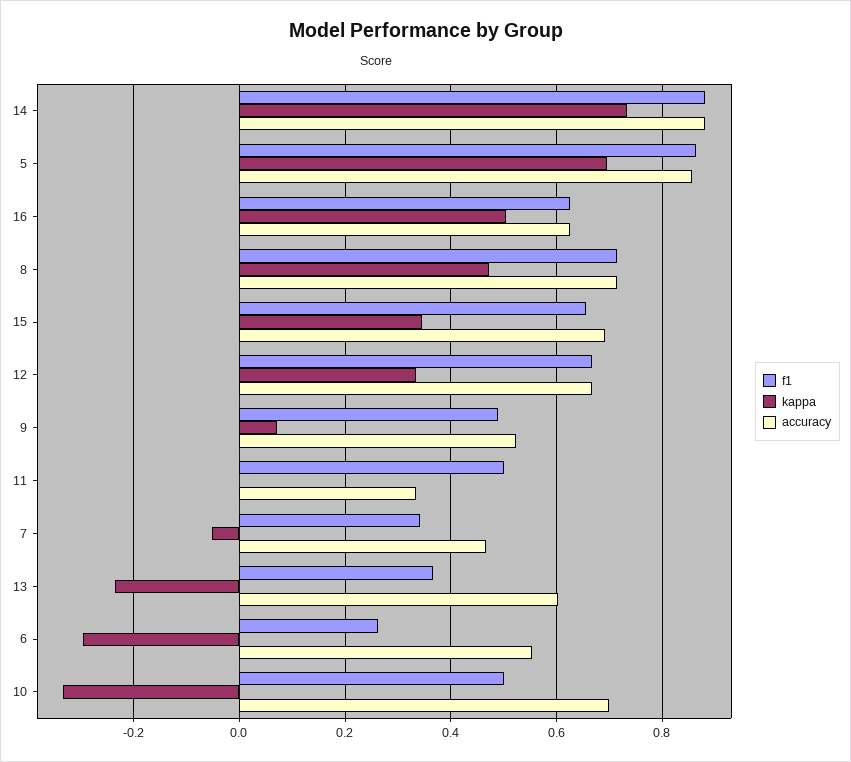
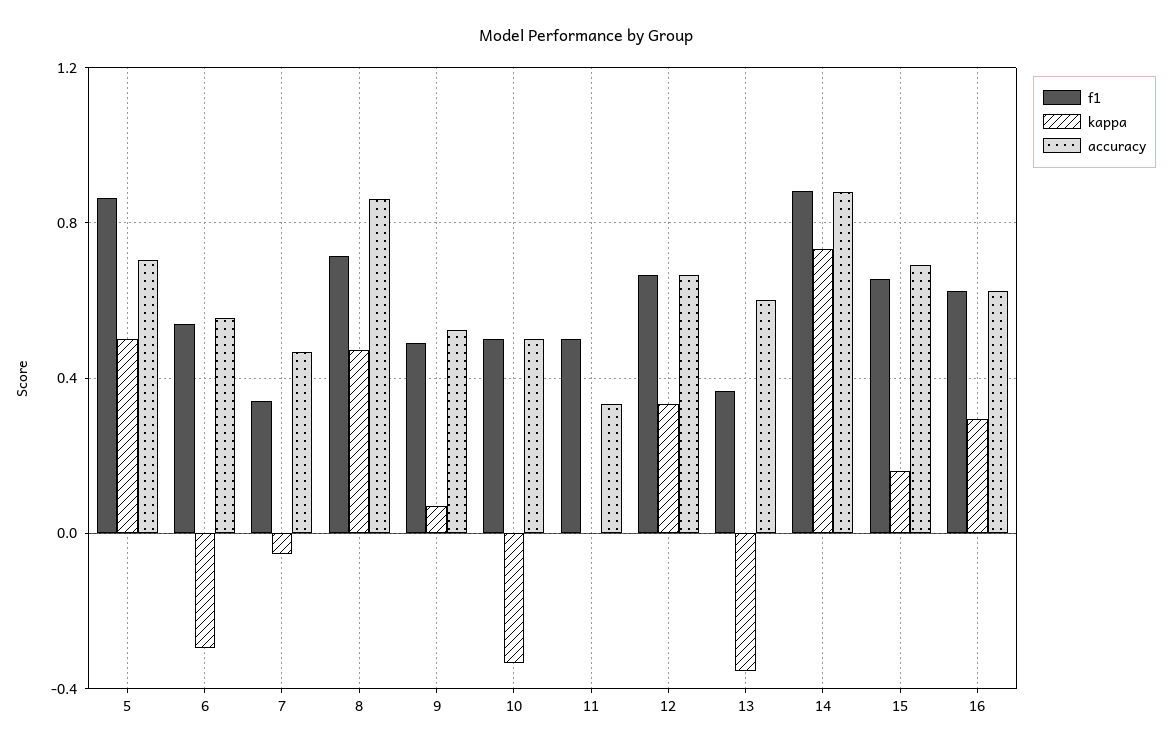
  {
    "f1": {
      "14": 0.88,
      "5": 0.86,
      "16": 0.62,
      "8": 0.72,
      "15": 0.66,
      "12": 0.66,
      "9": 0.48,
      "11": 0.5,
      "7": 0.34,
      "13": 0.36,
-     "6": 0.26,
+     "6": 0.55,
      "10": 0.5
    },
    "kappa": {
      "14": 0.74,
-     "5": 0.7,
+     "5": 0.5,
-     "16": 0.5,
+     "16": 0.3,
      "8": 0.48,
-     "15": 0.34,
+     "15": 0.15,
      "12": 0.34,
      "9": 0.08,
      "11": 0,
      "7": -0.06,
-     "13": -0.24,
+     "13": -0.35,
      "6": -0.3,
      "10": -0.34
    },
    "accuracy": {
      "14": 0.88,
-     "5": 0.86,
+     "5": 0.7,
      "16": 0.62,
-     "8": 0.72,
+     "8": 0.85,
      "15": 0.7,
      "12": 0.66,
      "9": 0.52,
      "11": 0.34,
      "7": 0.46,
      "13": 0.6,
      "6": 0.56,
-     "10": 0.7
+     "10": 0.5
    }
  }

